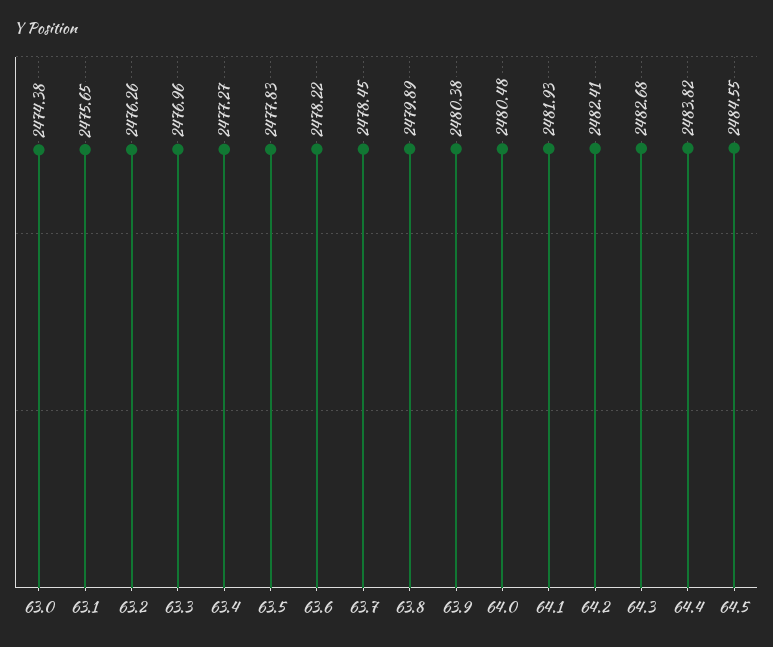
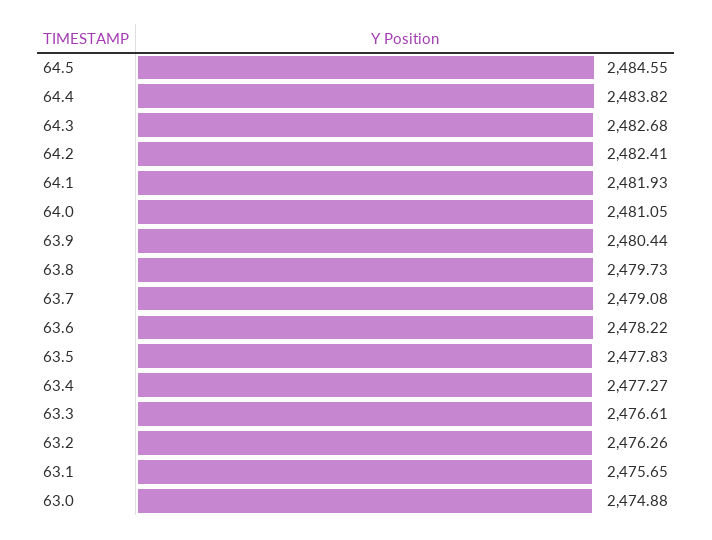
  {
-   "63.0": 2474.38,
+   "63.0": 2474.88,
    "63.1": 2475.65,
    "63.2": 2476.26,
-   "63.3": 2476.96,
+   "63.3": 2476.61,
    "63.4": 2477.27,
    "63.5": 2477.83,
    "63.6": 2478.22,
-   "63.7": 2478.45,
+   "63.7": 2479.08,
-   "63.8": 2479.89,
+   "63.8": 2479.73,
-   "63.9": 2480.38,
+   "63.9": 2480.44,
-   "64.0": 2480.48,
+   "64.0": 2481.05,
    "64.1": 2481.93,
    "64.2": 2482.41,
    "64.3": 2482.68,
    "64.4": 2483.82,
    "64.5": 2484.55
  }

